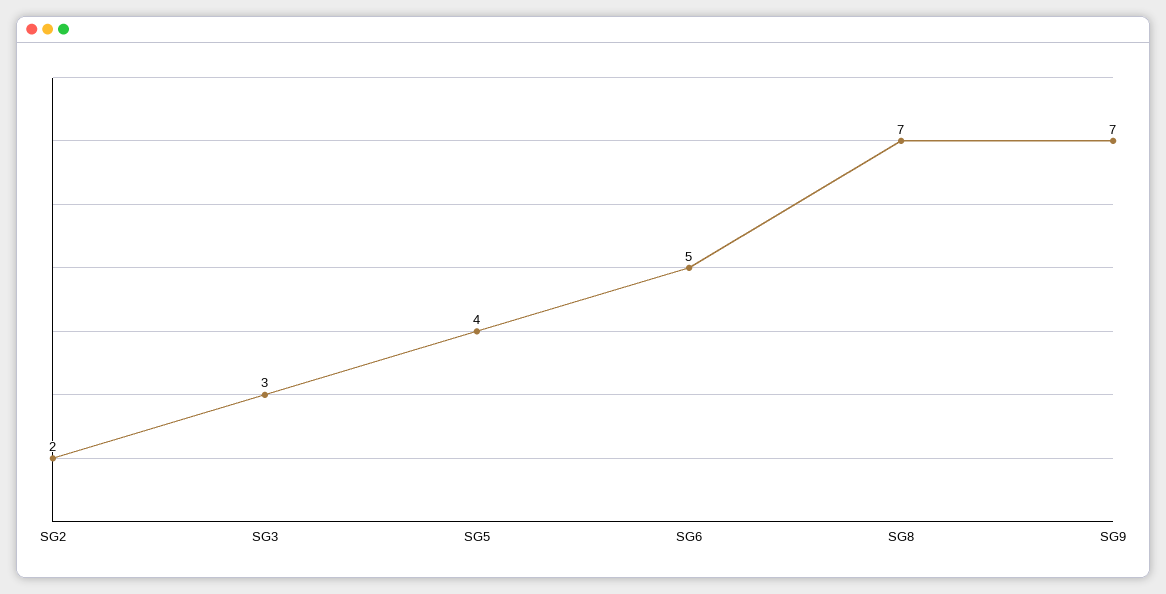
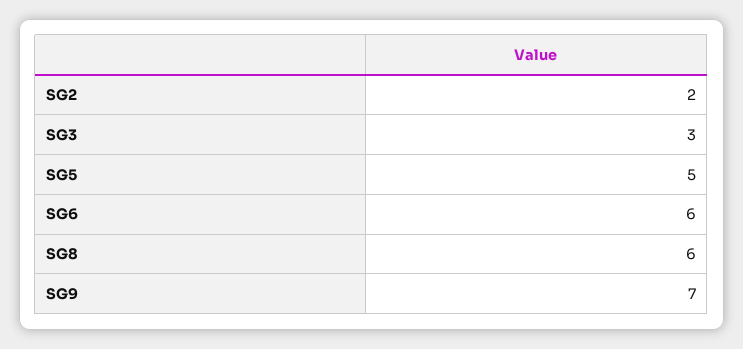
  {
    "SG2": 2,
    "SG3": 3,
-   "SG5": 4,
+   "SG5": 5,
-   "SG6": 5,
+   "SG6": 6,
-   "SG8": 7,
+   "SG8": 6,
    "SG9": 7
  }

